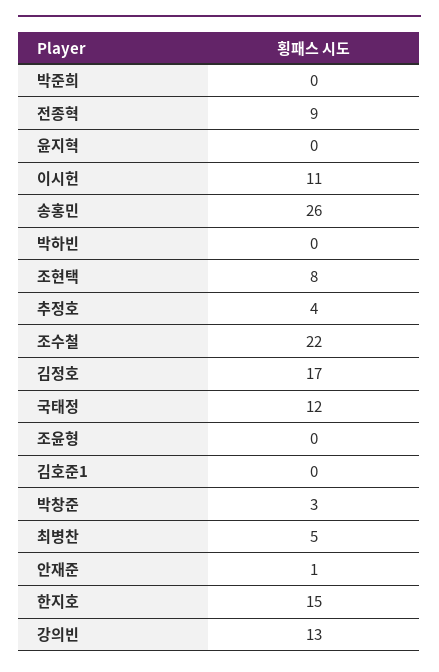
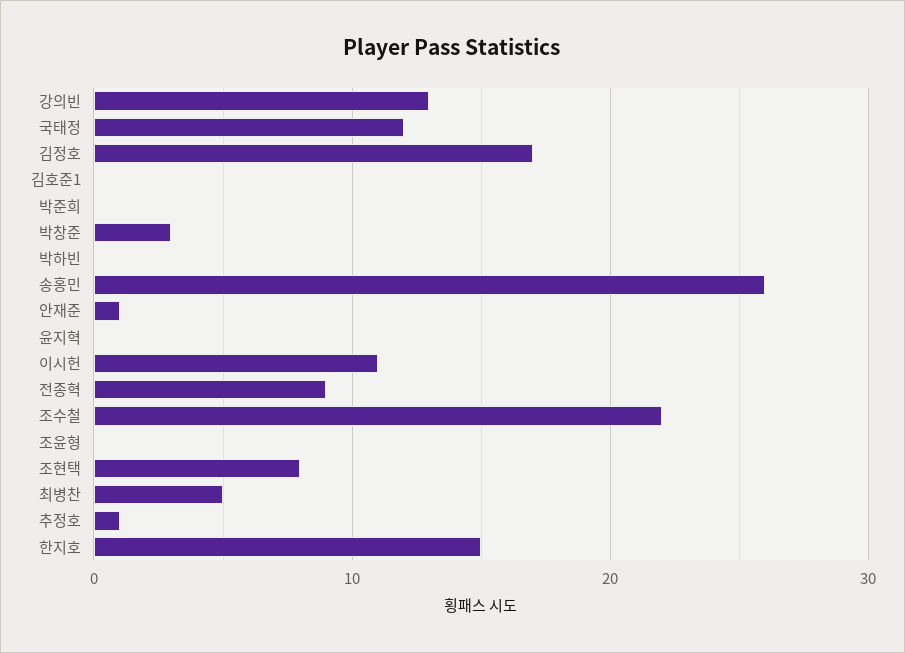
  {
    "박준희": 0,
    "전종혁": 9,
    "윤지혁": 0,
    "이시헌": 11,
    "송홍민": 26,
    "박하빈": 0,
    "조현택": 8,
-   "추정호": 4,
+   "추정호": 1,
    "조수철": 22,
    "김정호": 17,
    "국태정": 12,
    "조윤형": 0,
    "김호준1": 0,
    "박창준": 3,
    "최병찬": 5,
    "안재준": 1,
    "한지호": 15,
    "강의빈": 13
  }

